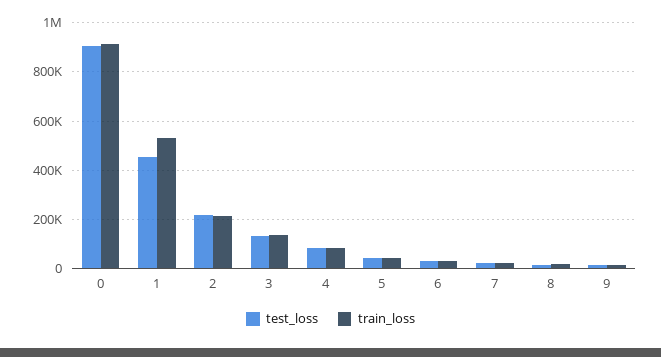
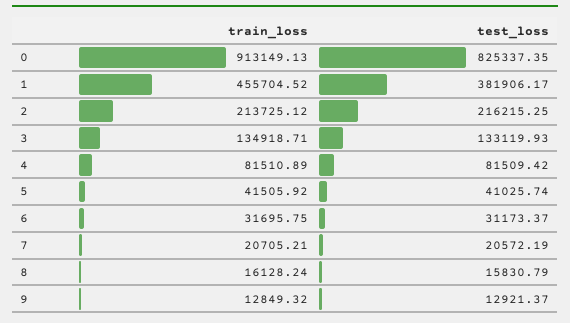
  {
    "test_loss": {
-     "0": 900000,
+     "0": 825337.35,
-     "1": 450000,
+     "1": 381906.17,
      "2": 216215.25,
      "3": 133119.93,
      "4": 81509.42,
      "5": 41025.74,
      "6": 31173.37,
      "7": 20572.19,
      "8": 15830.79,
      "9": 12921.37
    },
    "train_loss": {
      "0": 913149.13,
-     "1": 525000,
+     "1": 455704.52,
      "2": 213725.12,
      "3": 134918.71,
      "4": 81510.89,
      "5": 41505.92,
      "6": 31695.75,
      "7": 20705.21,
      "8": 16128.24,
      "9": 12849.32
    }
  }

